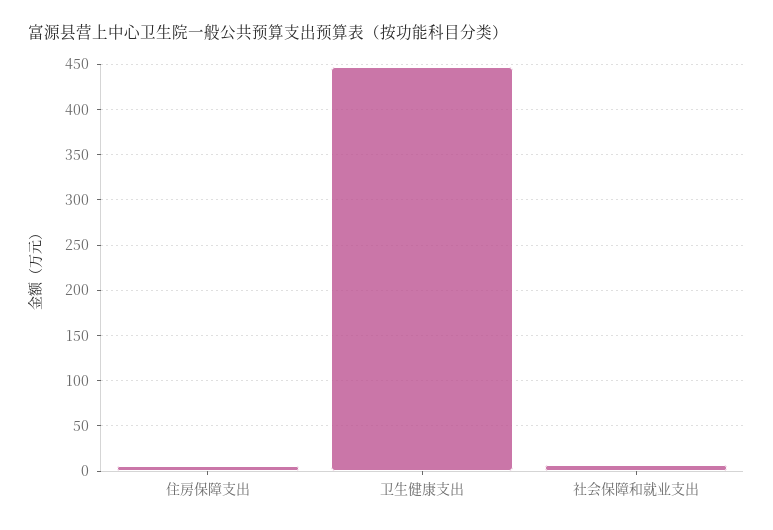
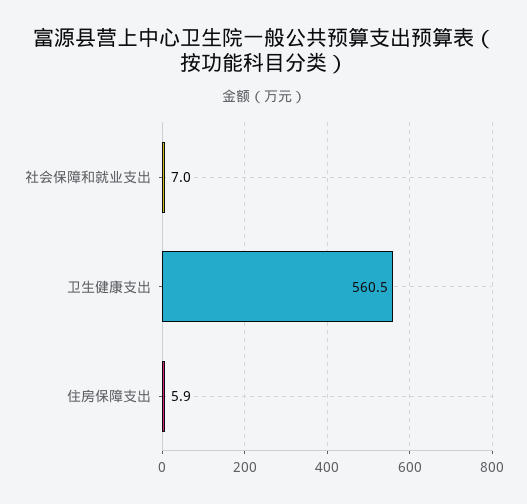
  {
    "住房保障支出": 5.9,
-   "卫生健康支出": 450,
+   "卫生健康支出": 560.5,
    "社会保障和就业支出": 7
  }

